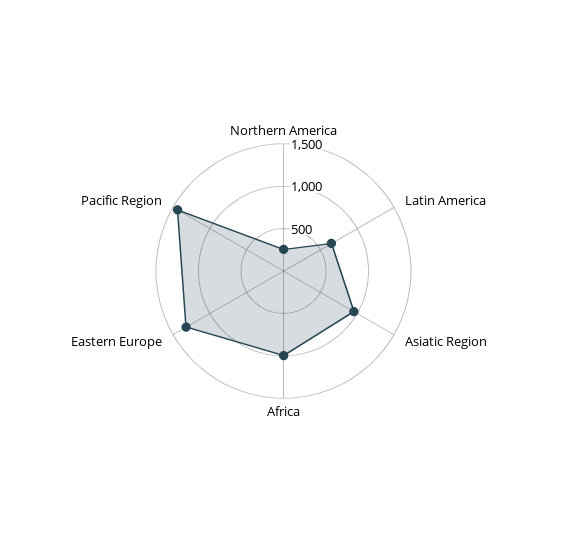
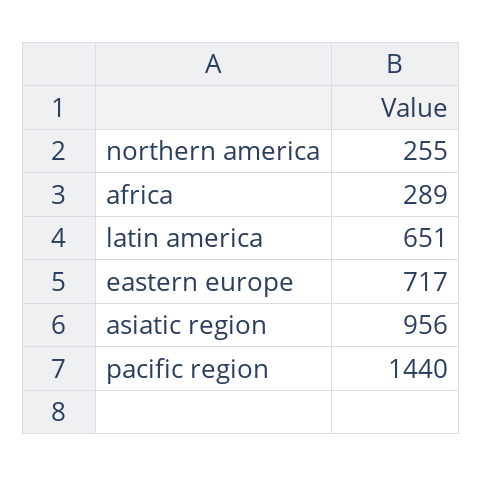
  {
    "Northern America": 255,
    "Latin America": 651,
    "Asiatic Region": 956,
-   "Africa": 1000,
+   "Africa": 289,
-   "Eastern Europe": 1300,
+   "Eastern Europe": 717,
    "Pacific Region": 1440
  }

